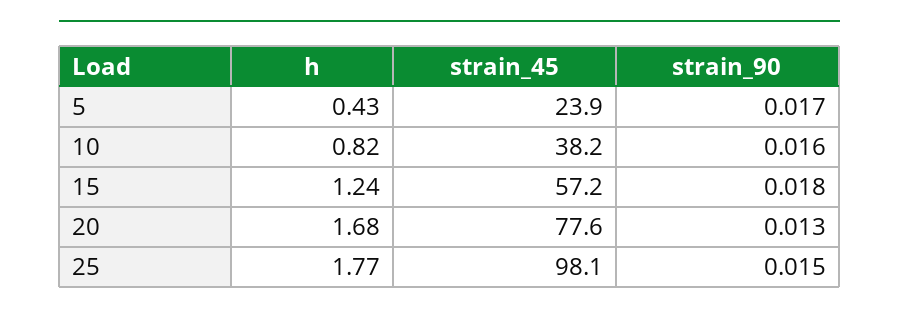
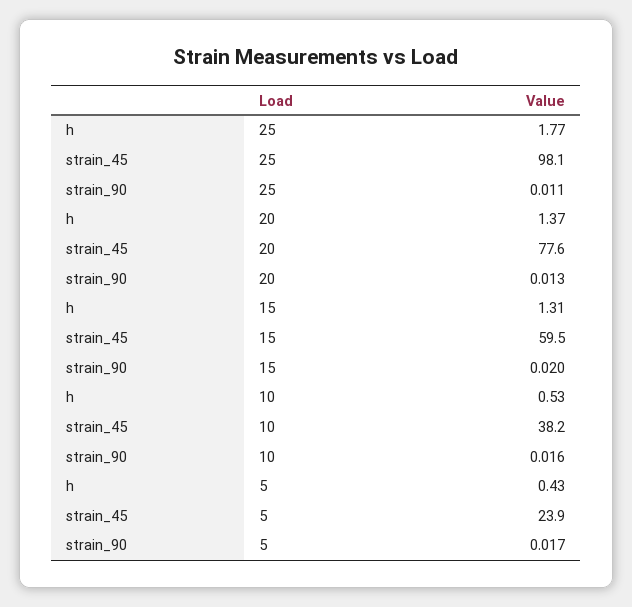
  {
    "h": {
      "5": 0.43,
-     "10": 0.82,
+     "10": 0.53,
-     "15": 1.24,
+     "15": 1.31,
-     "20": 1.68,
+     "20": 1.37,
      "25": 1.77
    },
    "strain_45": {
      "5": 23.9,
      "10": 38.2,
-     "15": 57.2,
+     "15": 59.5,
      "20": 77.6,
      "25": 98.1
    },
    "strain_90": {
      "5": 0.017,
      "10": 0.016,
-     "15": 0.018,
+     "15": 0.02,
      "20": 0.013,
-     "25": 0.015
+     "25": 0.011
    }
  }

